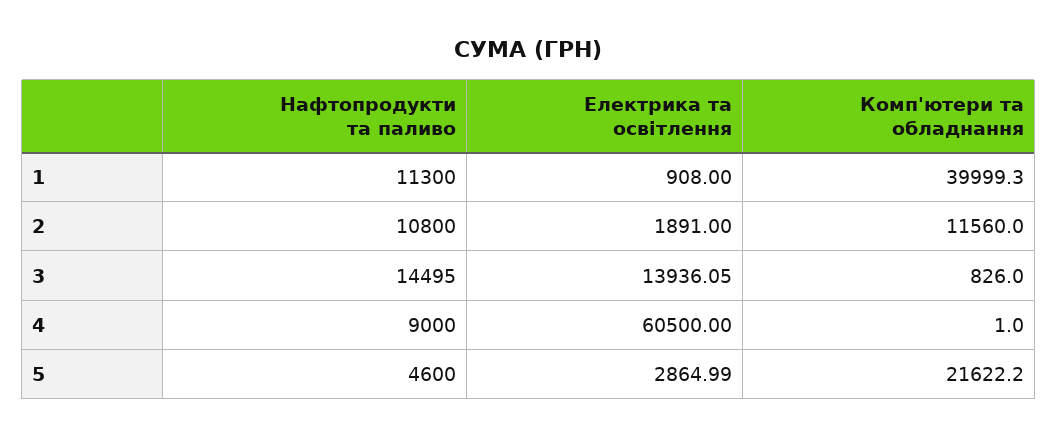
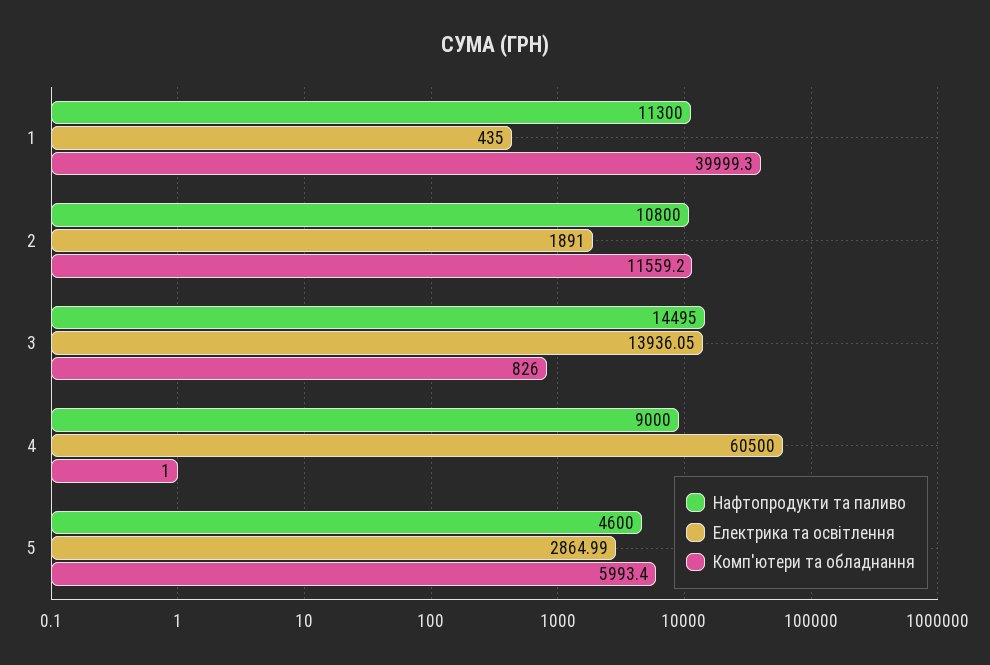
  {
    "Нафтопродукти та паливо": {
      "1": 11300,
      "2": 10800,
      "3": 14495,
      "4": 9000,
      "5": 4600
    },
    "Електрика та освітлення": {
-     "1": 908,
+     "1": 435,
      "2": 1891,
      "3": 13936.05,
      "4": 60500,
      "5": 2864.99
    },
    "Комп'ютери та обладнання": {
      "1": 39999.3,
-     "2": 11560,
+     "2": 11559.2,
      "3": 826,
      "4": 1,
-     "5": 21622.2
+     "5": 5993.4
    }
  }

